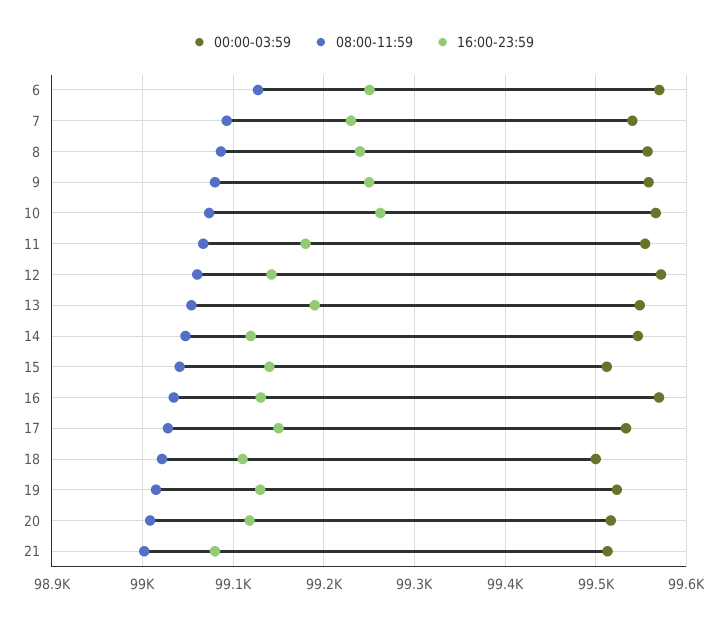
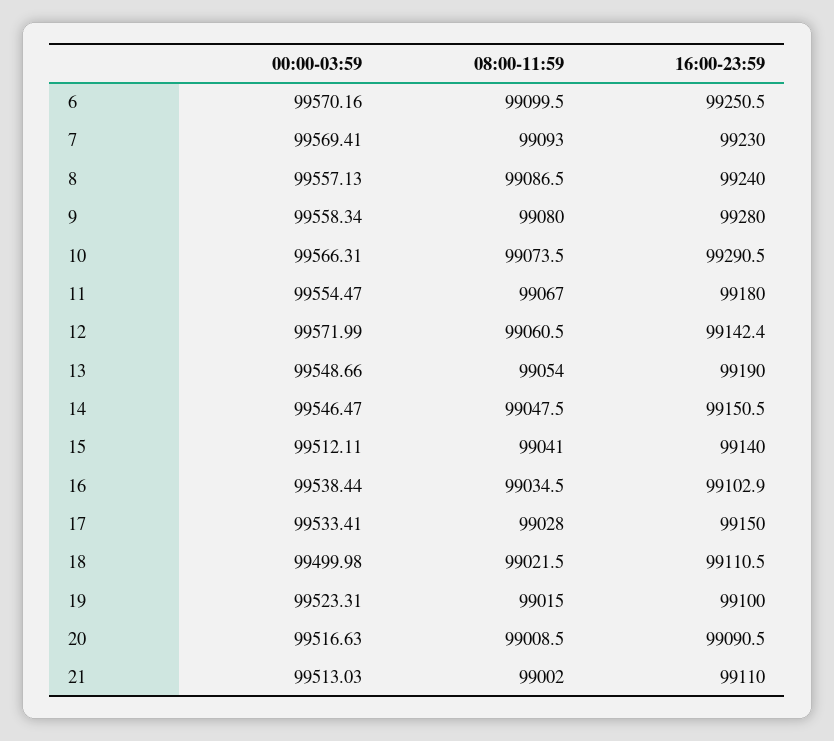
  {
    "00:00-03:59": {
      "6": 99570.16,
-     "7": 99540,
+     "7": 99569.41,
      "8": 99557.13,
      "9": 99558.34,
      "10": 99566.31,
      "11": 99554.47,
      "12": 99571.99,
      "13": 99548.66,
      "14": 99546.47,
      "15": 99512.11,
-     "16": 99570,
+     "16": 99538.44,
      "17": 99533.41,
      "18": 99499.98,
      "19": 99523.31,
      "20": 99516.63,
      "21": 99513.03
    },
    "08:00-11:59": {
-     "6": 99130,
+     "6": 99099.5,
      "7": 99093,
      "8": 99086.5,
      "9": 99080,
      "10": 99073.5,
      "11": 99067,
      "12": 99060.5,
      "13": 99054,
      "14": 99047.5,
      "15": 99041,
      "16": 99034.5,
      "17": 99028,
      "18": 99021.5,
      "19": 99015,
      "20": 99008.5,
      "21": 99002
    },
    "16:00-23:59": {
      "6": 99250.5,
      "7": 99230,
      "8": 99240,
-     "9": 99250,
+     "9": 99280,
-     "10": 99260,
+     "10": 99290.5,
      "11": 99180,
      "12": 99142.4,
      "13": 99190,
-     "14": 99120,
+     "14": 99150.5,
      "15": 99140,
-     "16": 99130,
+     "16": 99102.9,
      "17": 99150,
      "18": 99110.5,
-     "19": 99130,
+     "19": 99100,
-     "20": 99120,
+     "20": 99090.5,
-     "21": 99080
+     "21": 99110
    }
  }

